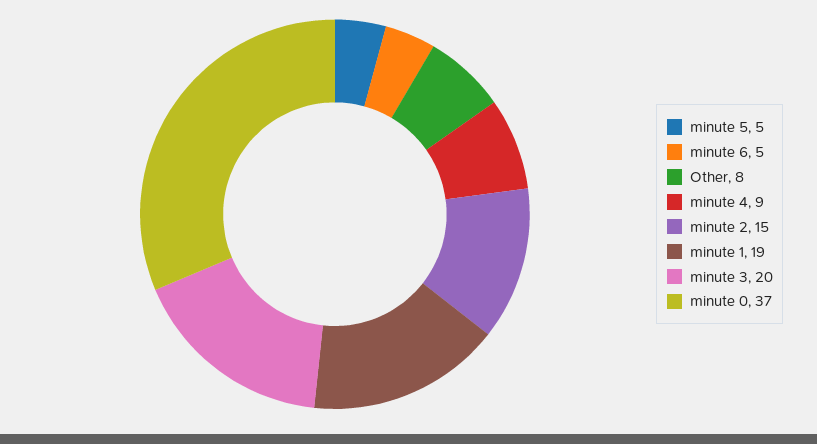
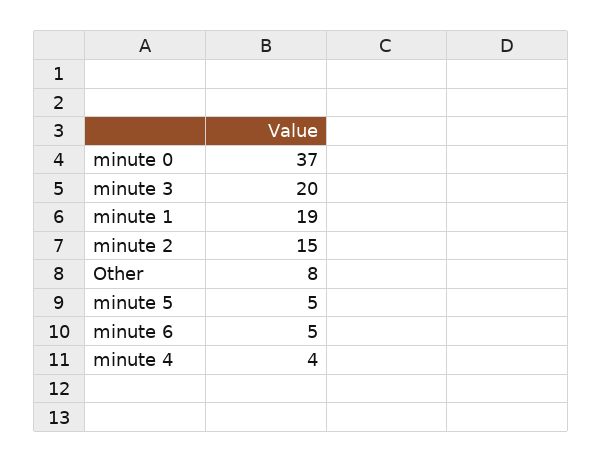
  {
    "minute 5": 5,
    "minute 6": 5,
    "Other": 8,
-   "minute 4": 9,
+   "minute 4": 4,
    "minute 2": 15,
    "minute 1": 19,
    "minute 3": 20,
    "minute 0": 37
  }

